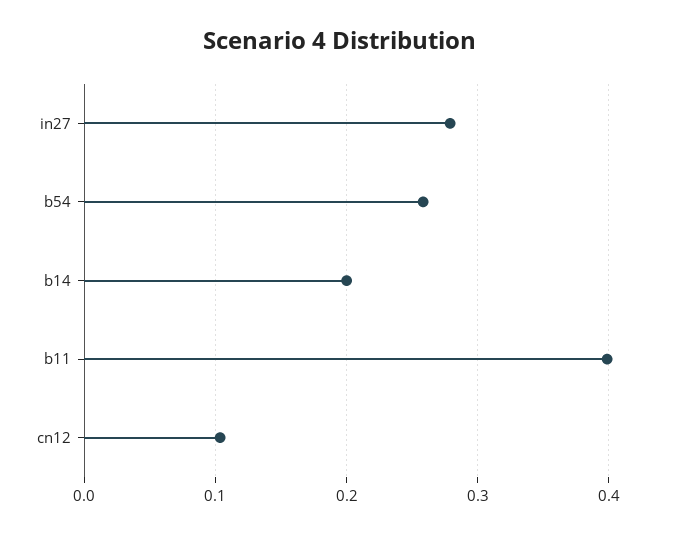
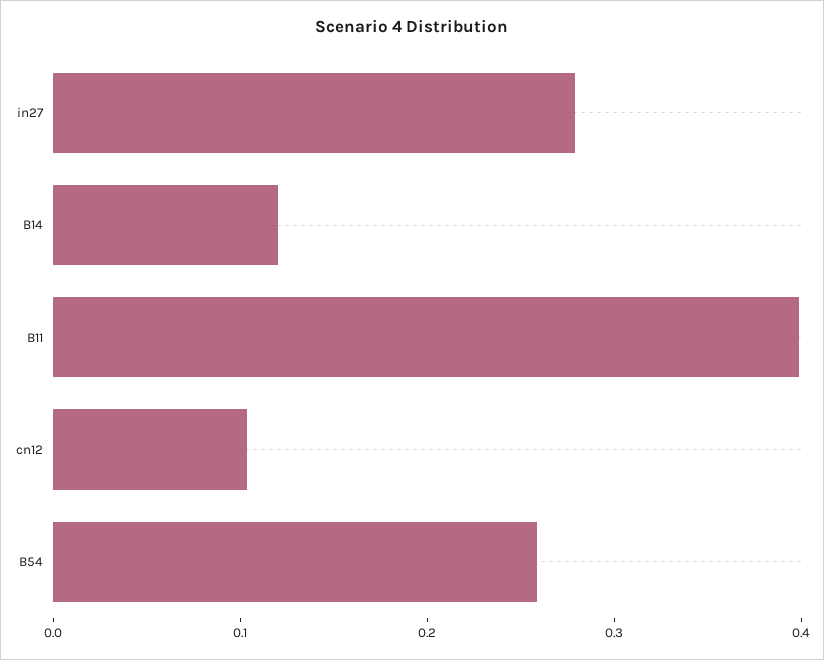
  {
    "in27": 0.28,
    "b54": 0.26,
-   "b14": 0.2,
+   "b14": 0.12,
    "b11": 0.4,
    "cn12": 0.1
  }

